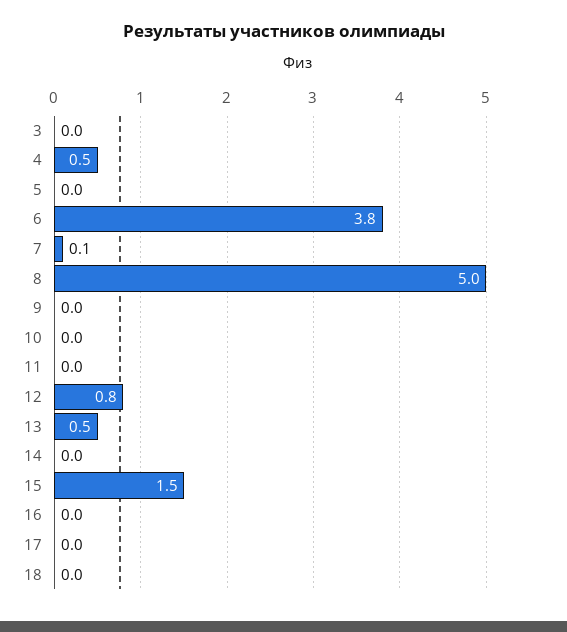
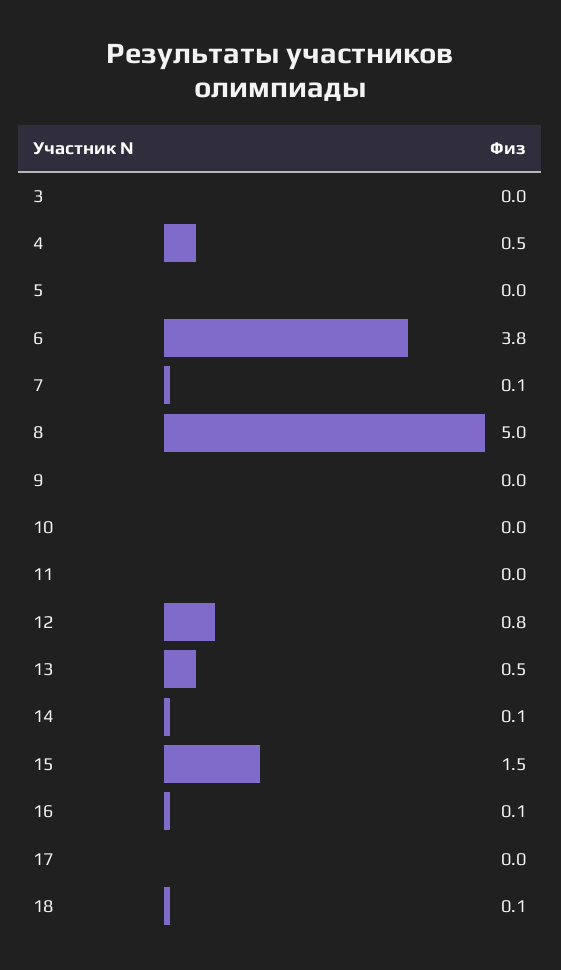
  {
    "3": 0,
    "4": 0.5,
    "5": 0,
    "6": 3.8,
    "7": 0.1,
    "8": 5,
    "9": 0,
    "10": 0,
    "11": 0,
    "12": 0.8,
    "13": 0.5,
-   "14": 0,
+   "14": 0.1,
    "15": 1.5,
-   "16": 0,
+   "16": 0.1,
    "17": 0,
-   "18": 0
+   "18": 0.1
  }

